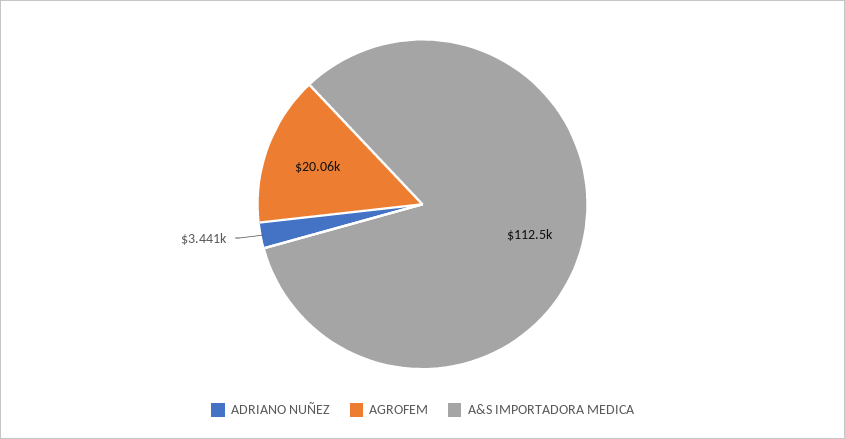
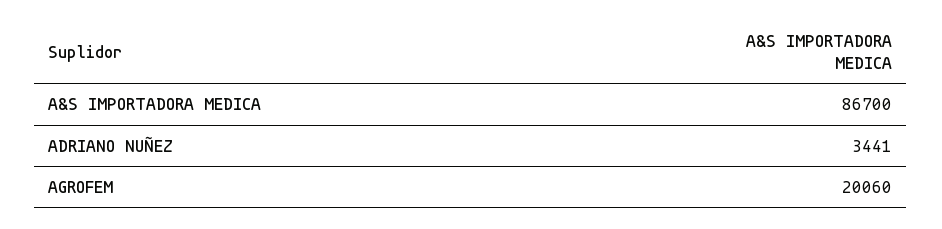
  {
    "ADRIANO NUÑEZ": 3441,
    "AGROFEM": 20060,
-   "A&S IMPORTADORA MEDICA": 112500
+   "A&S IMPORTADORA MEDICA": 86700
  }

